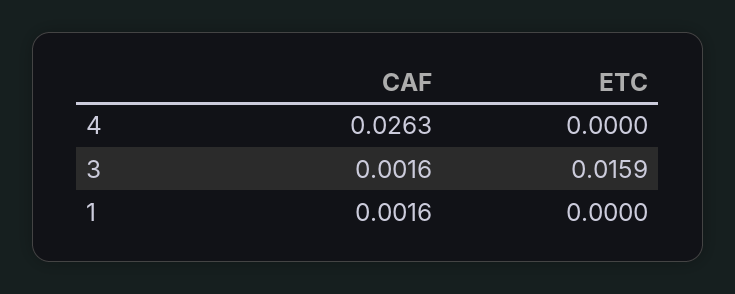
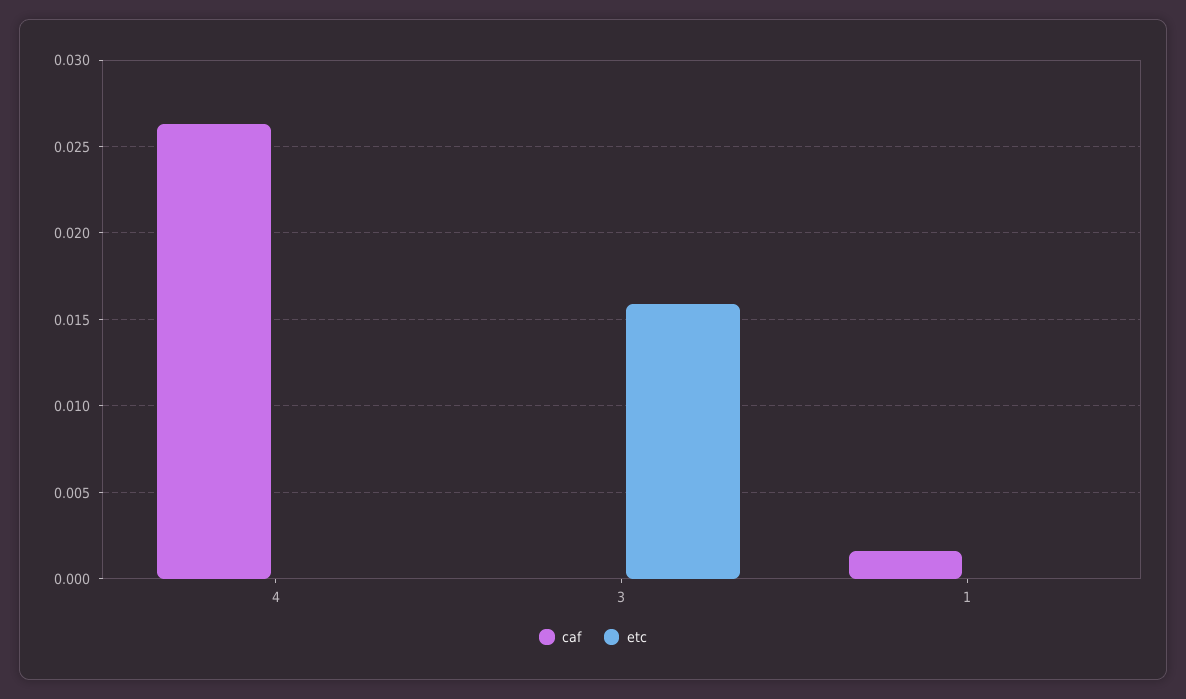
  {
    "CAF": {
      "4": 0.0263,
-     "3": 0.0016,
+     "3": 0,
      "1": 0.0016
    },
    "ETC": {
      "4": 0,
      "3": 0.0159,
      "1": 0
    }
  }

